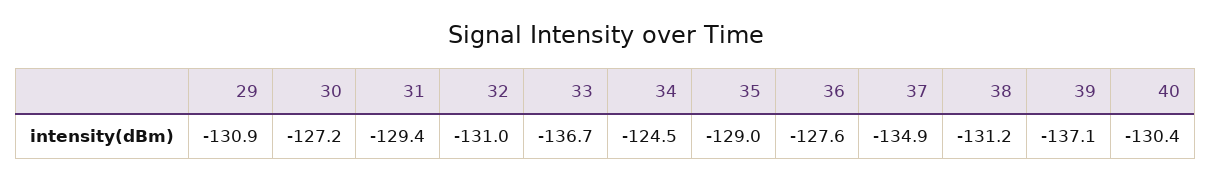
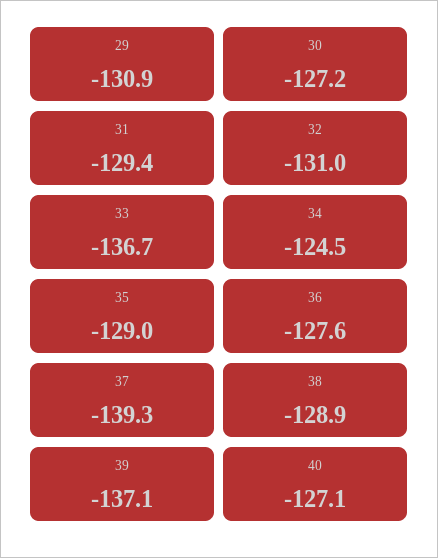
  {
    "29": -130.9,
    "30": -127.2,
    "31": -129.4,
    "32": -131,
    "33": -136.7,
    "34": -124.5,
    "35": -129,
    "36": -127.6,
-   "37": -134.9,
+   "37": -139.3,
-   "38": -131.2,
+   "38": -128.9,
    "39": -137.1,
-   "40": -130.4
+   "40": -127.1
  }

